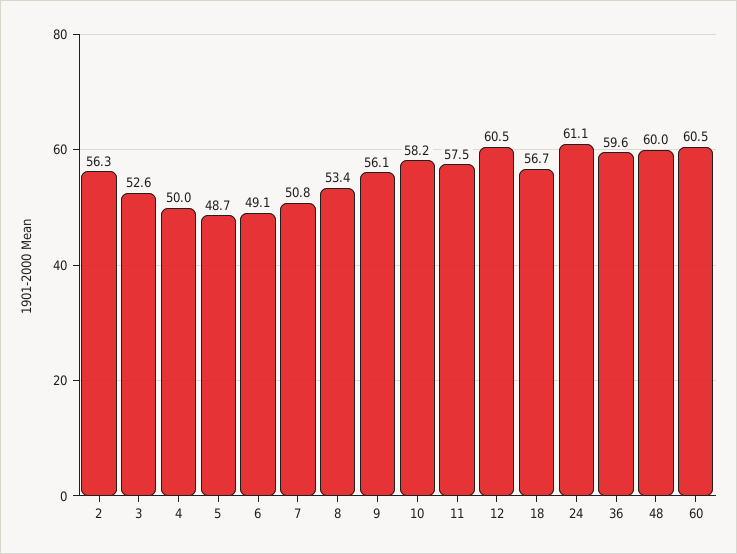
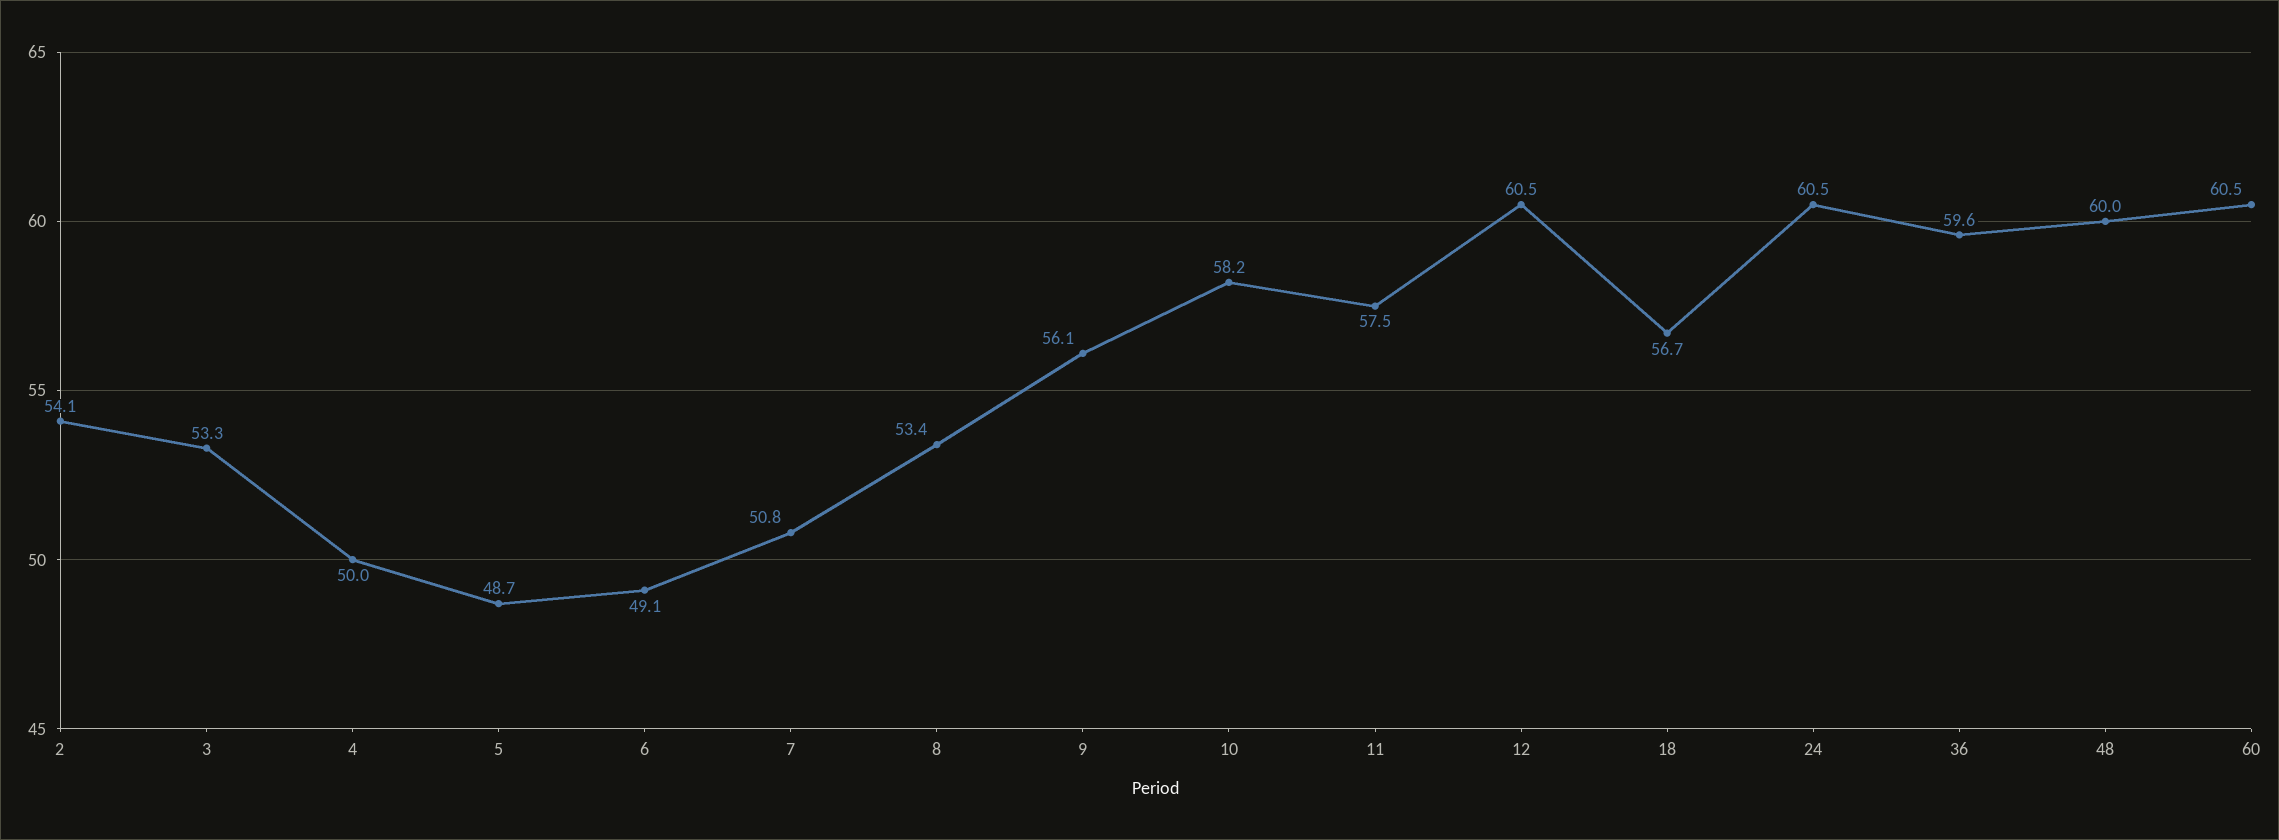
  {
-   "2": 56.3,
+   "2": 54.1,
-   "3": 52.6,
+   "3": 53.3,
    "4": 50,
    "5": 48.7,
    "6": 49.1,
    "7": 50.8,
    "8": 53.4,
    "9": 56.1,
    "10": 58.2,
    "11": 57.5,
    "12": 60.5,
    "18": 56.7,
-   "24": 61.1,
+   "24": 60.5,
    "36": 59.6,
    "48": 60,
    "60": 60.5
  }

